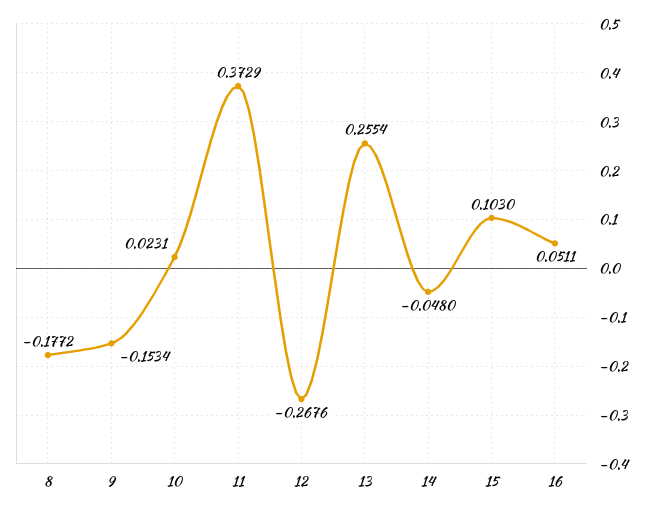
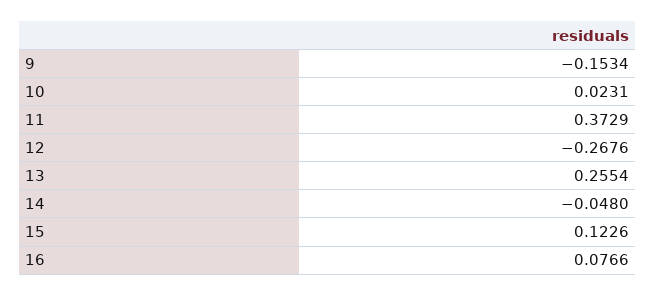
  {
-   "8": -0.1772,
    "9": -0.1534,
    "10": 0.0231,
    "11": 0.3729,
    "12": -0.2676,
    "13": 0.2554,
    "14": -0.048,
-   "15": 0.103,
+   "15": 0.1226,
-   "16": 0.0511
+   "16": 0.0766
  }

